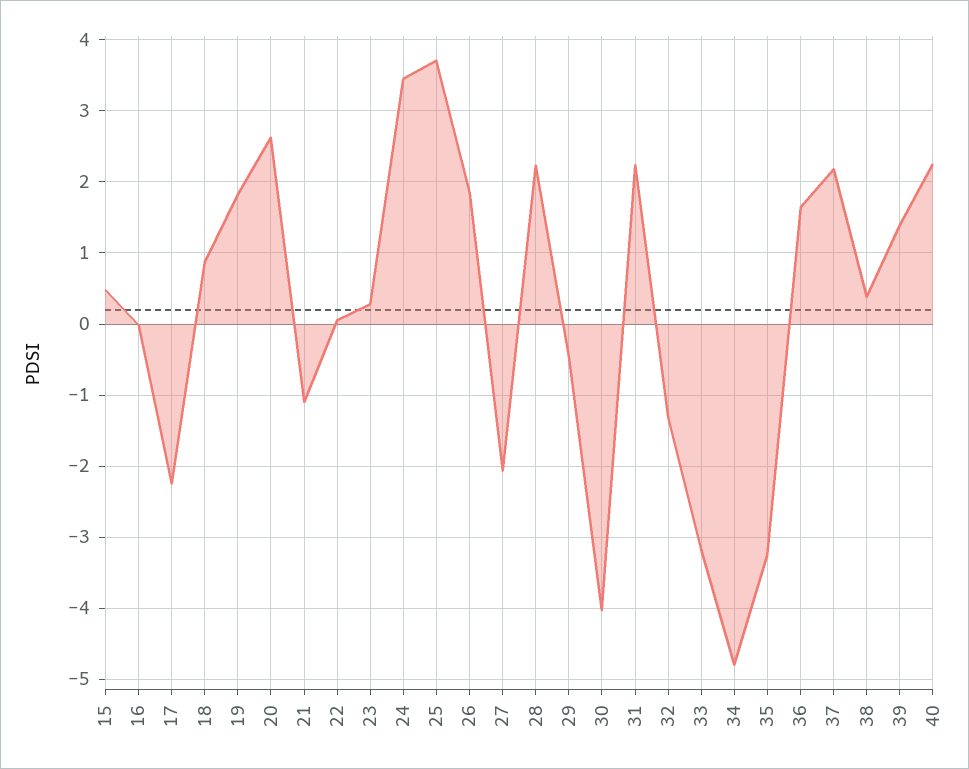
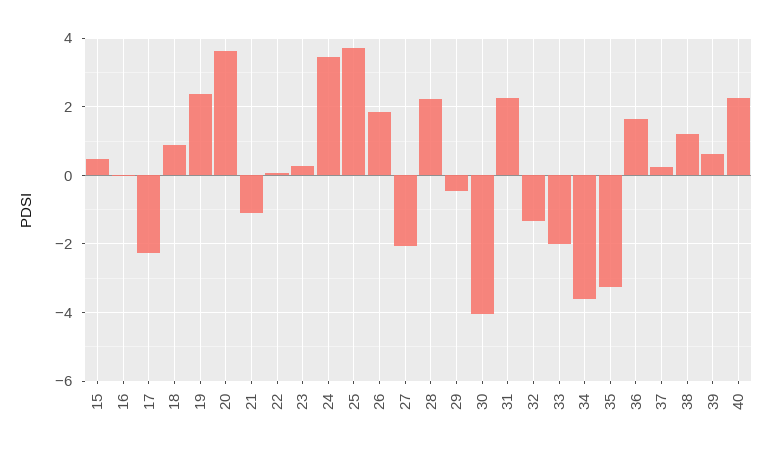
  {
    "15": 0.5,
    "16": 0,
    "17": -2.3,
    "18": 0.9,
-   "19": 1.8,
+   "19": 2.4,
-   "20": 2.6,
+   "20": 3.6,
    "21": -1.1,
    "22": 0.1,
    "23": 0.3,
    "24": 3.5,
    "25": 3.7,
    "26": 1.8,
    "27": -2.1,
    "28": 2.2,
    "29": -0.4,
    "30": -4,
    "31": 2.2,
    "32": -1.3,
-   "33": -3.2,
+   "33": -2,
-   "34": -4.8,
+   "34": -3.6,
    "35": -3.3,
    "36": 1.6,
-   "37": 2.2,
+   "37": 0.2,
-   "38": 0.4,
+   "38": 1.2,
-   "39": 1.4,
+   "39": 0.6,
    "40": 2.2
  }

